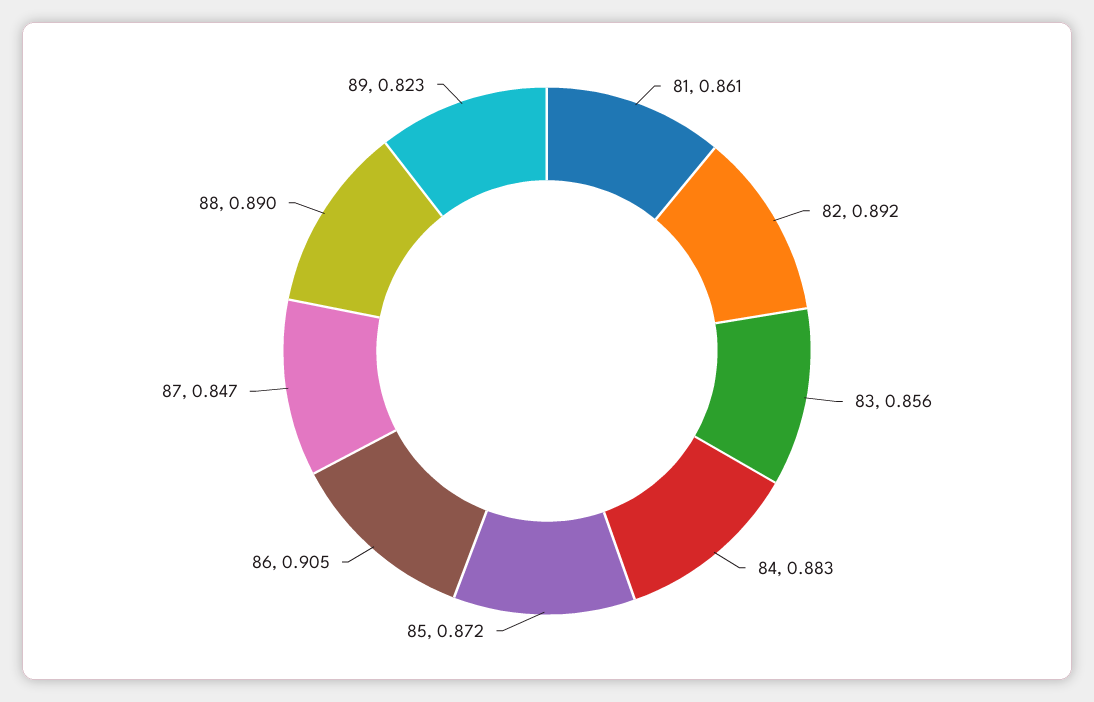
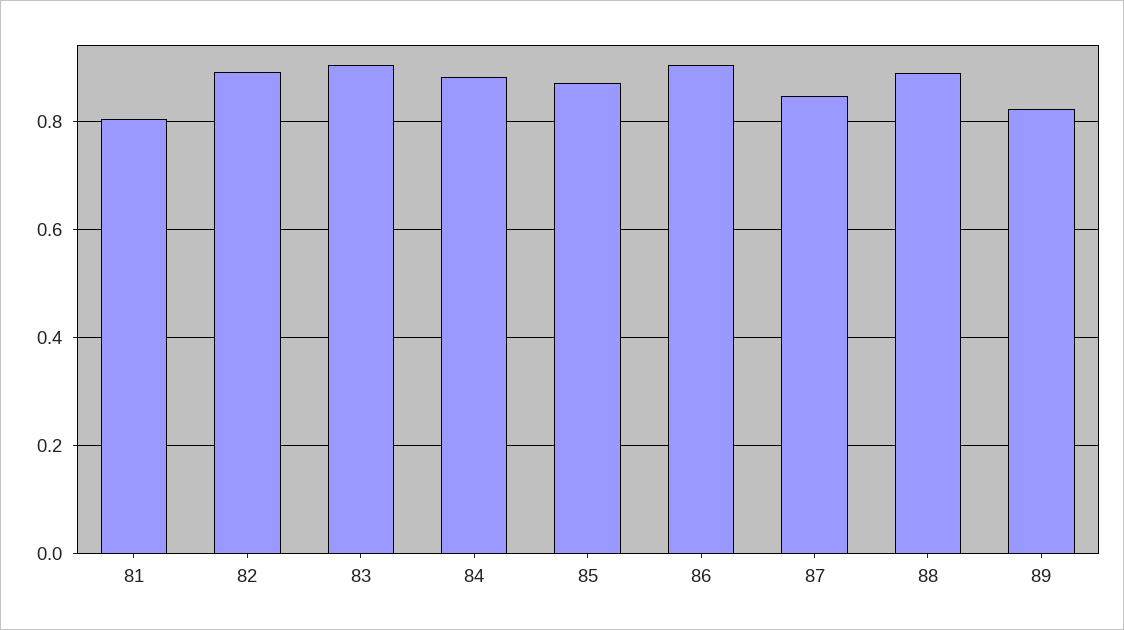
  {
-   "81": 0.861,
+   "81": 0.8,
    "82": 0.892,
-   "83": 0.856,
+   "83": 0.9,
    "84": 0.883,
    "85": 0.872,
    "86": 0.905,
    "87": 0.847,
    "88": 0.89,
    "89": 0.823
  }

